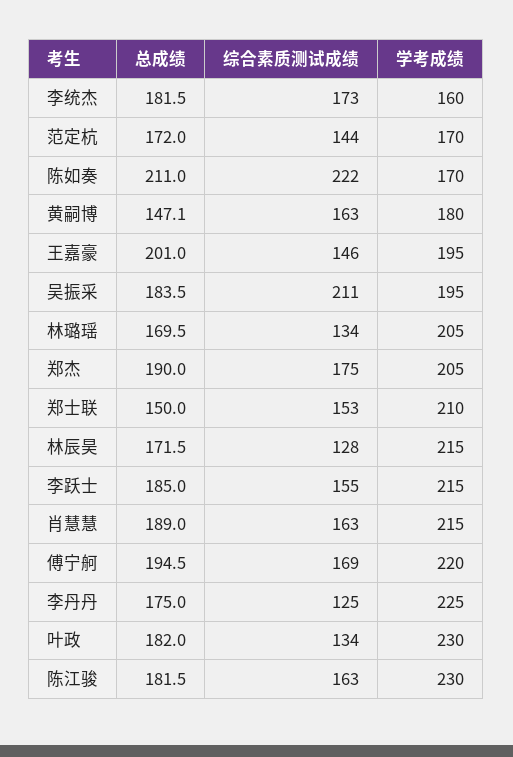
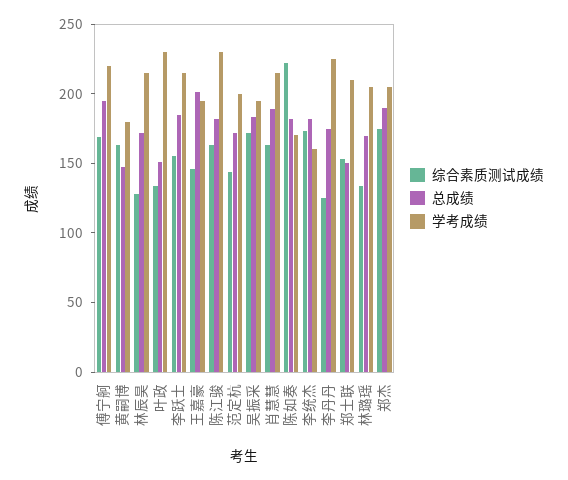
  {
    "总成绩": {
      "李统杰": 181.5,
      "范定杭": 172,
-     "陈如奏": 211,
+     "陈如奏": 180,
      "黄嗣博": 147.1,
      "王嘉豪": 201,
      "吴振采": 183.5,
      "林璐瑶": 169.5,
      "郑杰": 190,
      "郑士联": 150,
      "林辰昊": 171.5,
      "李跃士": 185,
      "肖慧慧": 189,
      "傅宁舸": 194.5,
      "李丹丹": 175,
-     "叶政": 182,
+     "叶政": 150,
      "陈江骏": 181.5
    },
    "综合素质测试成绩": {
      "李统杰": 173,
      "范定杭": 144,
      "陈如奏": 222,
      "黄嗣博": 163,
      "王嘉豪": 146,
-     "吴振采": 211,
+     "吴振采": 170,
      "林璐瑶": 134,
      "郑杰": 175,
      "郑士联": 153,
      "林辰昊": 128,
      "李跃士": 155,
      "肖慧慧": 163,
      "傅宁舸": 169,
      "李丹丹": 125,
      "叶政": 134,
      "陈江骏": 163
    },
    "学考成绩": {
      "李统杰": 160,
-     "范定杭": 170,
+     "范定杭": 200,
      "陈如奏": 170,
      "黄嗣博": 180,
      "王嘉豪": 195,
      "吴振采": 195,
      "林璐瑶": 205,
      "郑杰": 205,
      "郑士联": 210,
      "林辰昊": 215,
      "李跃士": 215,
      "肖慧慧": 215,
      "傅宁舸": 220,
      "李丹丹": 225,
      "叶政": 230,
      "陈江骏": 230
    }
  }

